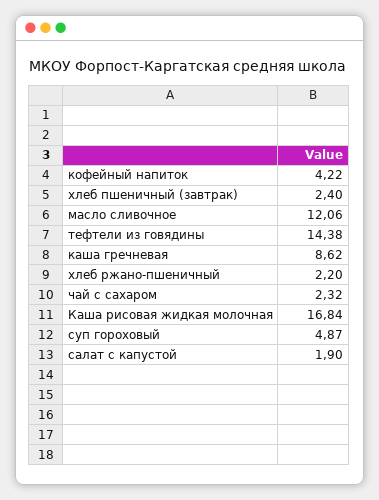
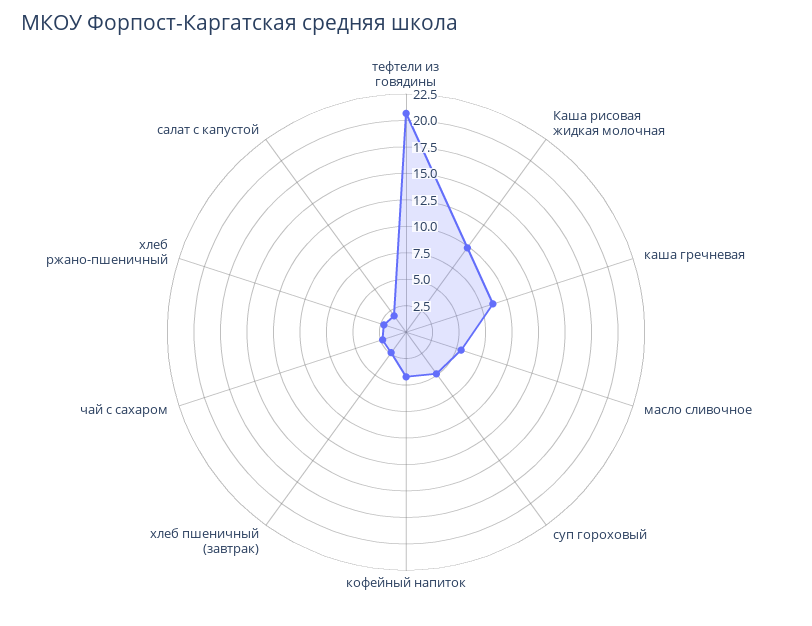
  {
    "кофейный напиток": 4.22,
    "хлеб пшеничный (завтрак)": 2.4,
-   "масло сливочное": 12.06,
+   "масло сливочное": 5,
-   "тефтели из говядины": 14.38,
+   "тефтели из говядины": 20,
    "каша гречневая": 8.62,
    "хлеб ржано-пшеничный": 2.2,
    "чай с сахаром": 2.32,
-   "Каша рисовая жидкая молочная": 16.84,
+   "Каша рисовая жидкая молочная": 10,
    "суп гороховый": 4.87,
    "салат с капустой": 1.9
  }

